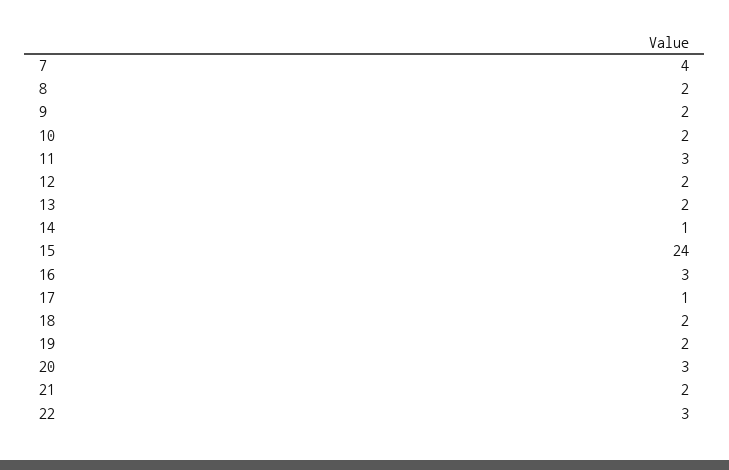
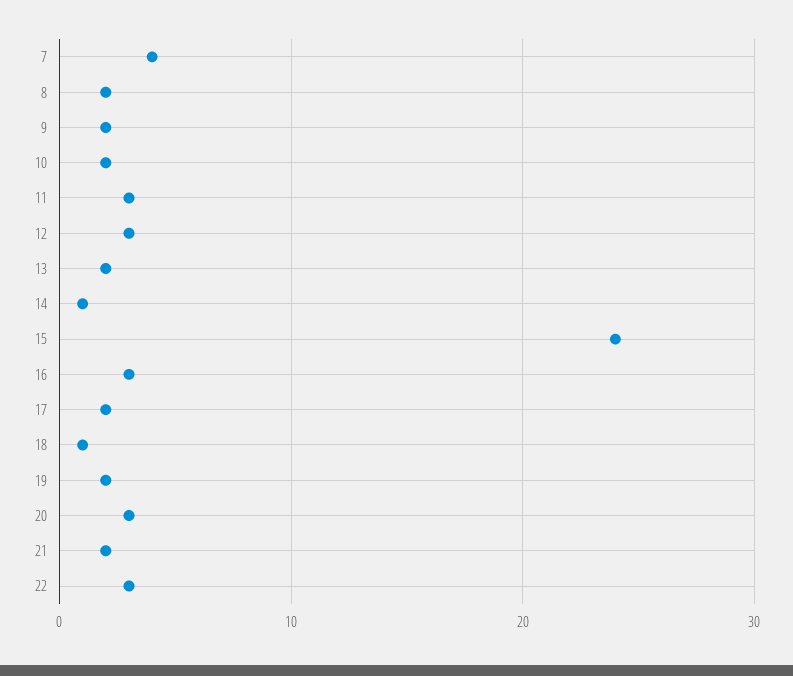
  {
    "7": 4,
    "8": 2,
    "9": 2,
    "10": 2,
    "11": 3,
-   "12": 2,
+   "12": 3,
    "13": 2,
    "14": 1,
    "15": 24,
    "16": 3,
-   "17": 1,
+   "17": 2,
-   "18": 2,
+   "18": 1,
    "19": 2,
    "20": 3,
    "21": 2,
    "22": 3
  }

